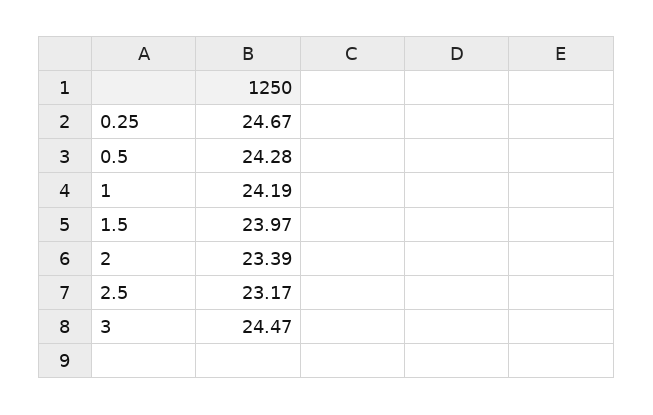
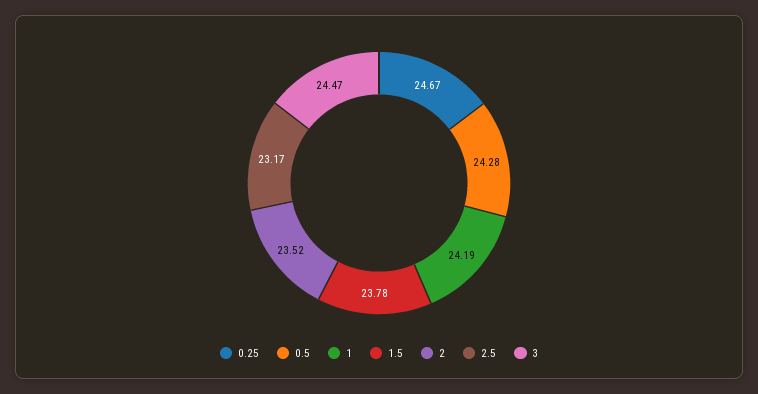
  {
    "0.25": 24.67,
    "0.5": 24.28,
    "1": 24.19,
-   "1.5": 23.97,
+   "1.5": 23.78,
-   "2": 23.39,
+   "2": 23.52,
    "2.5": 23.17,
    "3": 24.47
  }

